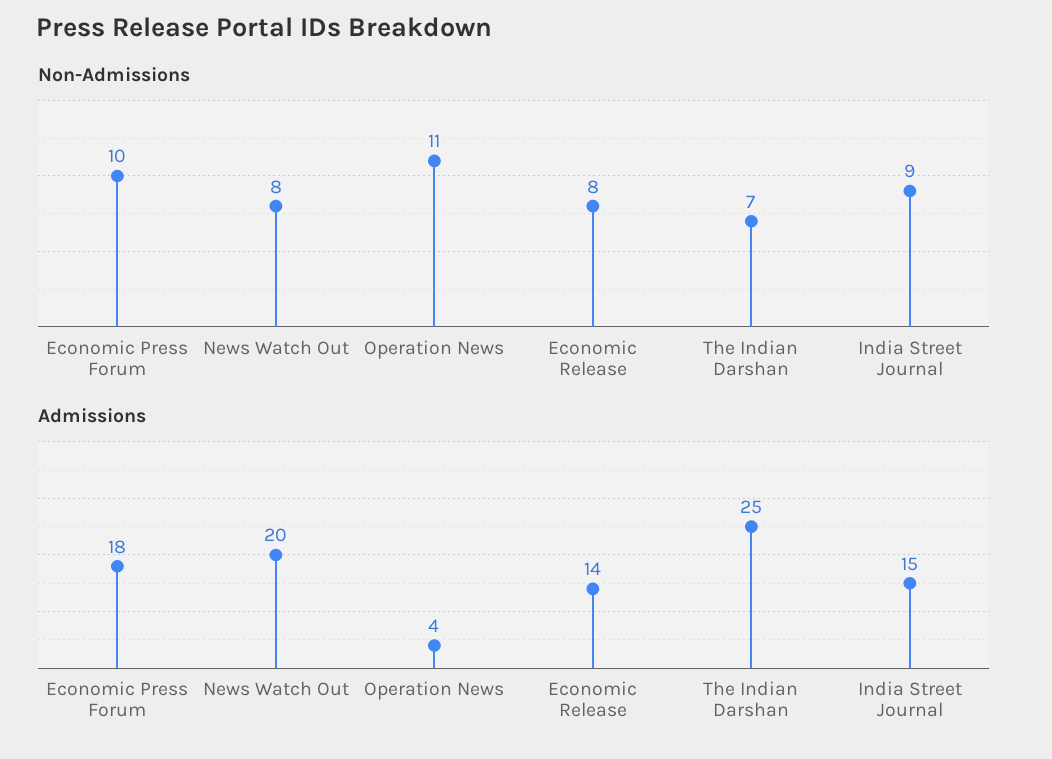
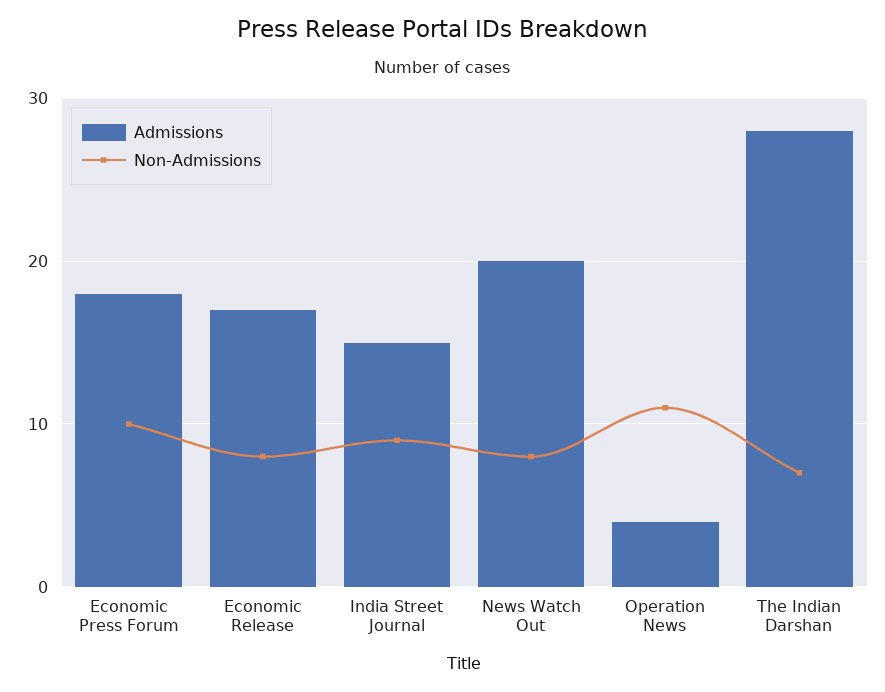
  {
    "Non-Admissions": {
      "Economic Press Forum": 10,
      "News Watch Out": 8,
      "Operation News": 11,
      "Economic Release": 8,
      "The Indian Darshan": 7,
      "India Street Journal": 9
    },
    "Admissions": {
      "Economic Press Forum": 18,
      "News Watch Out": 20,
      "Operation News": 4,
-     "Economic Release": 14,
+     "Economic Release": 17,
-     "The Indian Darshan": 25,
+     "The Indian Darshan": 28,
      "India Street Journal": 15
    }
  }

